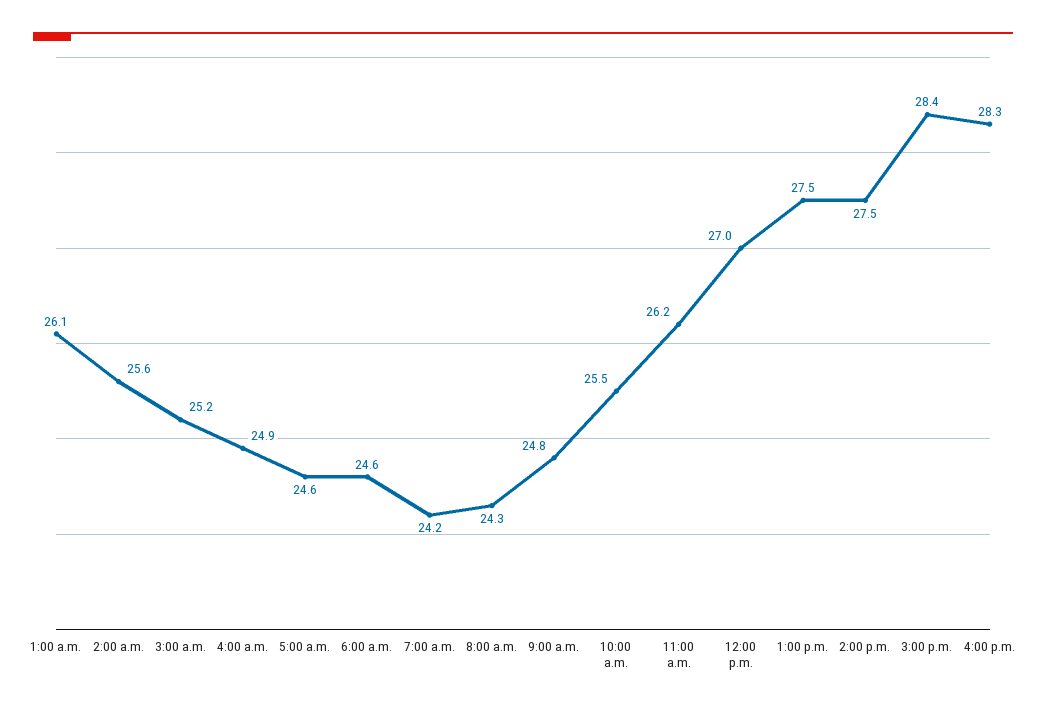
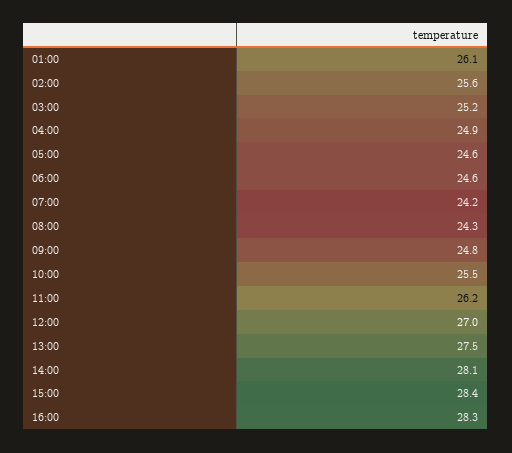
  {
    "1:00 a.m.": 26.1,
    "2:00 a.m.": 25.6,
    "3:00 a.m.": 25.2,
    "4:00 a.m.": 24.9,
    "5:00 a.m.": 24.6,
    "6:00 a.m.": 24.6,
    "7:00 a.m.": 24.2,
    "8:00 a.m.": 24.3,
    "9:00 a.m.": 24.8,
    "10:00 a.m.": 25.5,
    "11:00 a.m.": 26.2,
    "12:00 p.m.": 27,
    "1:00 p.m.": 27.5,
-   "2:00 p.m.": 27.5,
+   "2:00 p.m.": 28.1,
    "3:00 p.m.": 28.4,
    "4:00 p.m.": 28.3
  }

